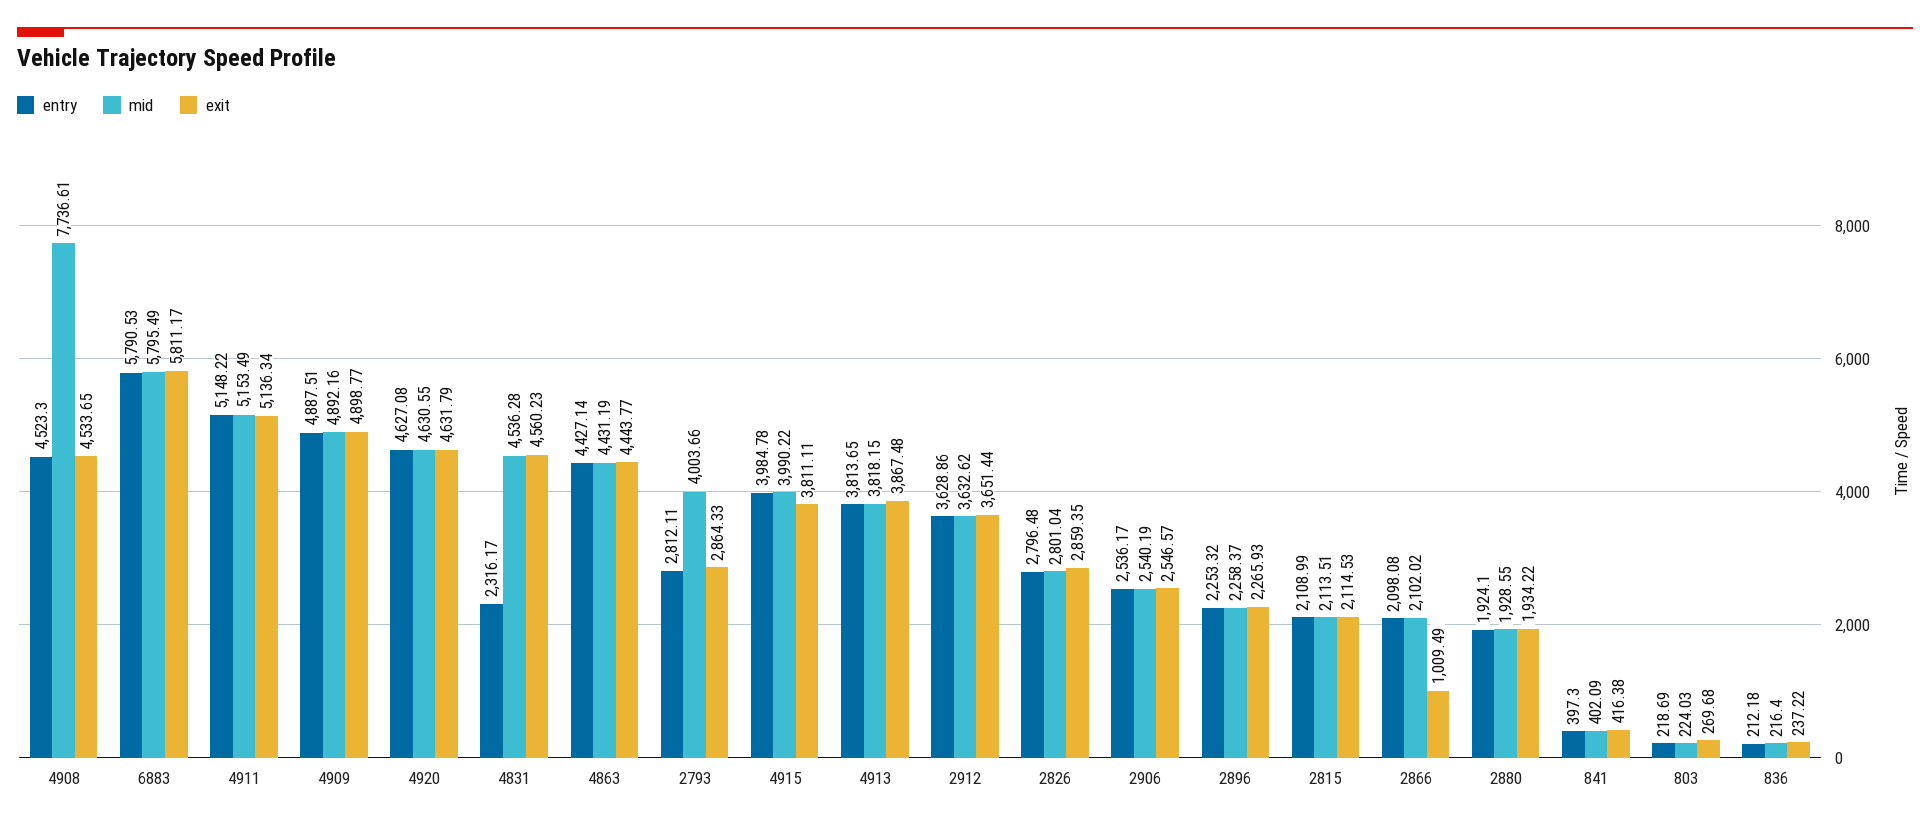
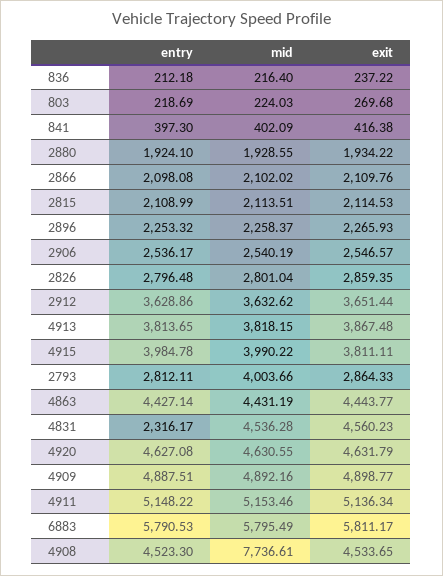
  {
    "entry": {
      "4908": 4523.3,
      "6883": 5790.53,
      "4911": 5148.22,
      "4909": 4887.51,
      "4920": 4627.08,
      "4831": 2316.17,
      "4863": 4427.14,
      "2793": 2812.11,
      "4915": 3984.78,
      "4913": 3813.65,
      "2912": 3628.86,
      "2826": 2796.48,
      "2906": 2536.17,
      "2896": 2253.32,
      "2815": 2108.99,
      "2866": 2098.08,
      "2880": 1924.1,
      "841": 397.3,
      "803": 218.69,
      "836": 212.18
    },
    "mid": {
      "4908": 7736.61,
      "6883": 5795.49,
-     "4911": 5153.49,
+     "4911": 5153.46,
      "4909": 4892.16,
      "4920": 4630.55,
      "4831": 4536.28,
      "4863": 4431.19,
      "2793": 4003.66,
      "4915": 3990.22,
      "4913": 3818.15,
      "2912": 3632.62,
      "2826": 2801.04,
      "2906": 2540.19,
      "2896": 2258.37,
      "2815": 2113.51,
      "2866": 2102.02,
      "2880": 1928.55,
      "841": 402.09,
      "803": 224.03,
      "836": 216.4
    },
    "exit": {
      "4908": 4533.65,
      "6883": 5811.17,
      "4911": 5136.34,
      "4909": 4898.77,
      "4920": 4631.79,
      "4831": 4560.23,
      "4863": 4443.77,
      "2793": 2864.33,
      "4915": 3811.11,
      "4913": 3867.48,
      "2912": 3651.44,
      "2826": 2859.35,
      "2906": 2546.57,
      "2896": 2265.93,
      "2815": 2114.53,
-     "2866": 1009.49,
+     "2866": 2109.76,
      "2880": 1934.22,
      "841": 416.38,
      "803": 269.68,
      "836": 237.22
    }
  }

